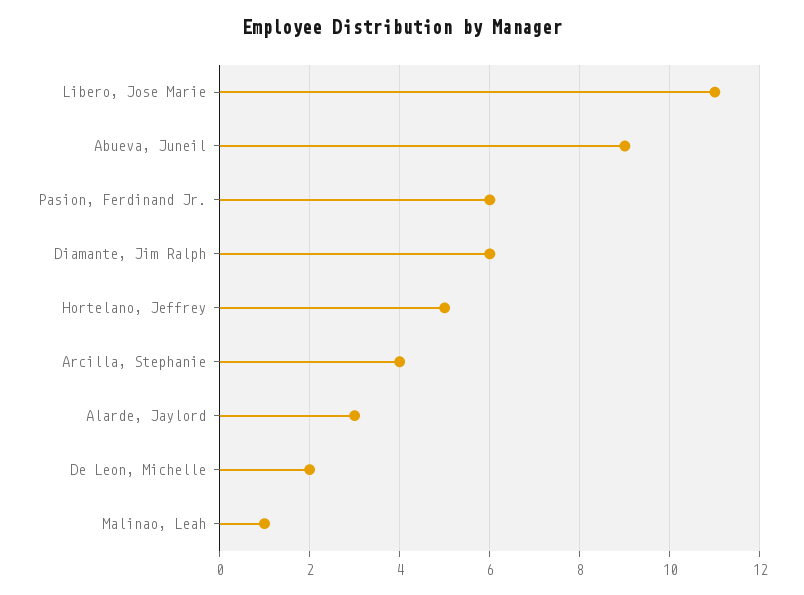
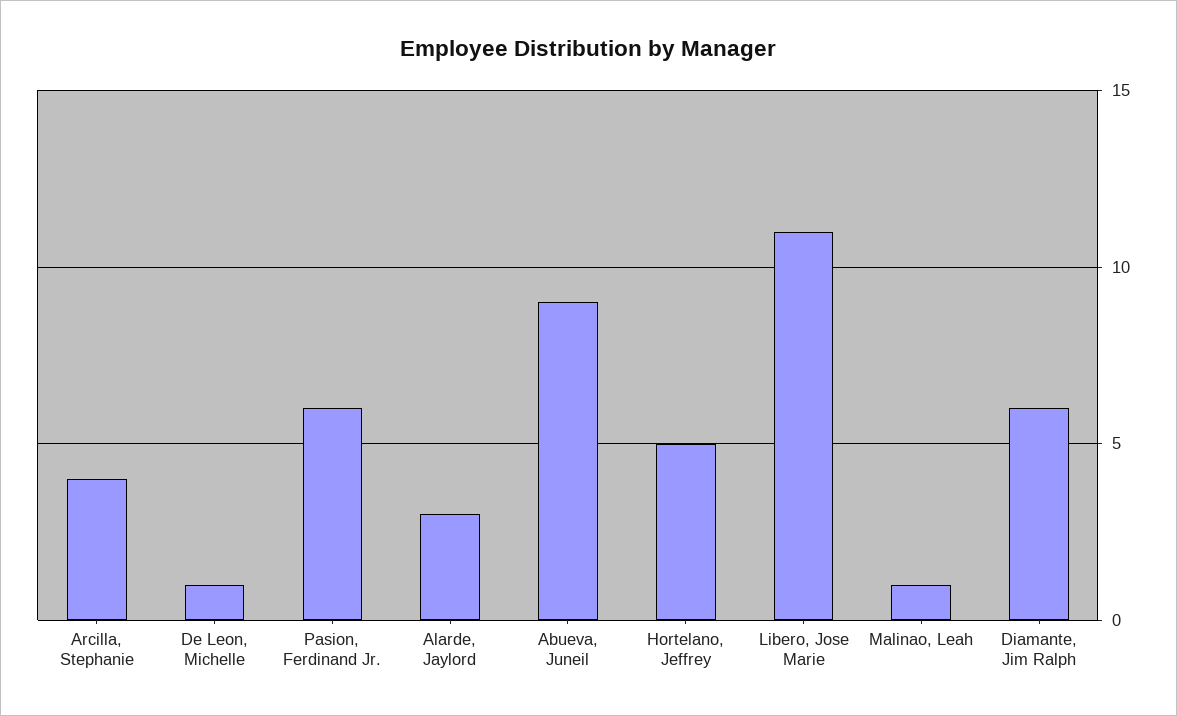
  {
    "Libero, Jose Marie": 11,
    "Abueva, Juneil": 9,
    "Pasion, Ferdinand Jr.": 6,
    "Diamante, Jim Ralph": 6,
    "Hortelano, Jeffrey": 5,
    "Arcilla, Stephanie": 4,
    "Alarde, Jaylord": 3,
-   "De Leon, Michelle": 2,
+   "De Leon, Michelle": 1,
    "Malinao, Leah": 1
  }

